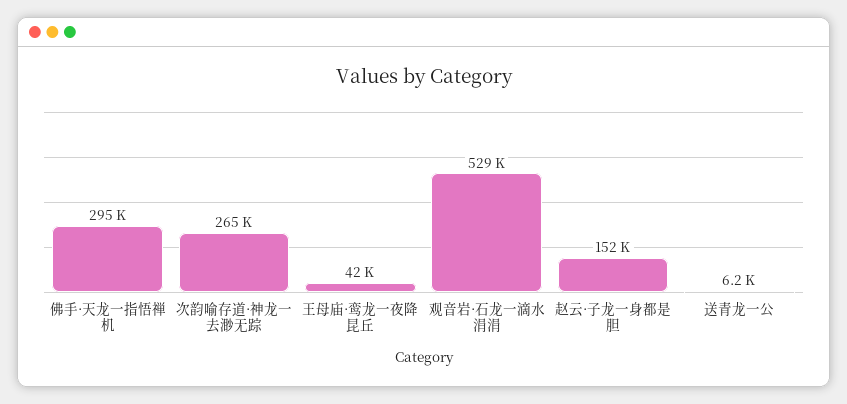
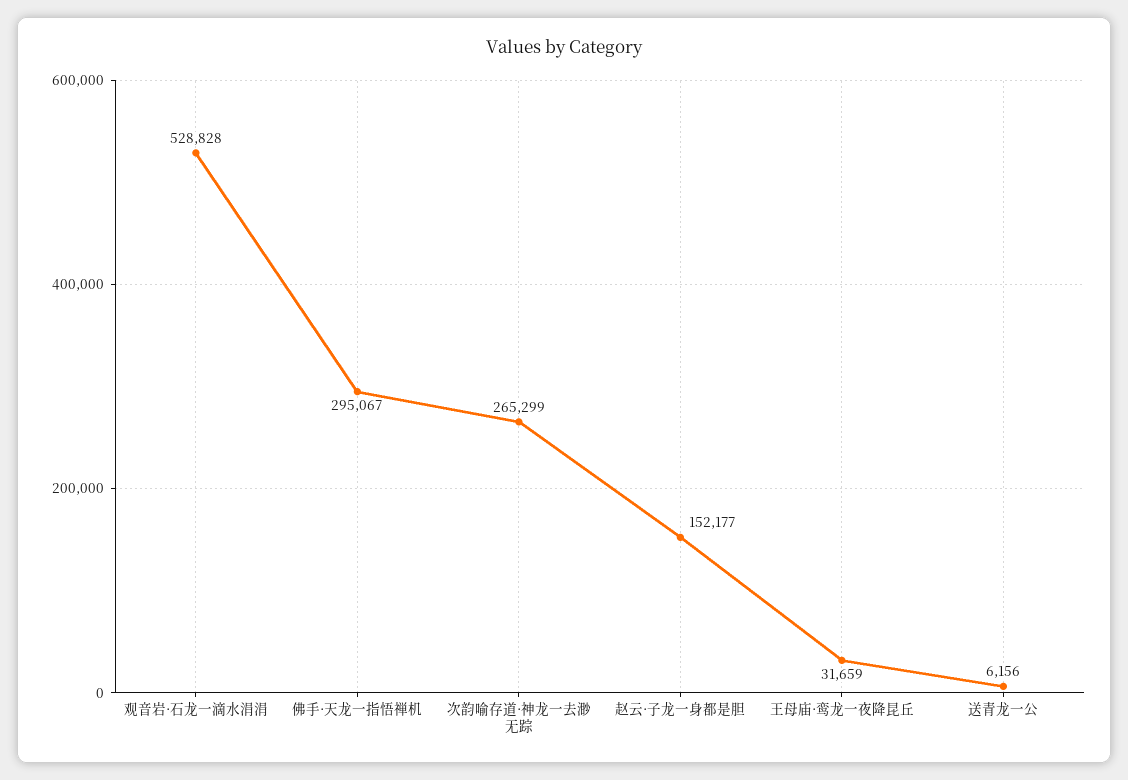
  {
    "佛手·天龙一指悟禅机": 295067,
    "次韵喻存道·神龙一去渺无踪": 265299,
-   "王母庙·鸾龙一夜降昆丘": 42000,
+   "王母庙·鸾龙一夜降昆丘": 31659,
    "观音岩·石龙一滴水涓涓": 528828,
    "赵云·子龙一身都是胆": 152177,
    "送青龙一公": 6156
  }

